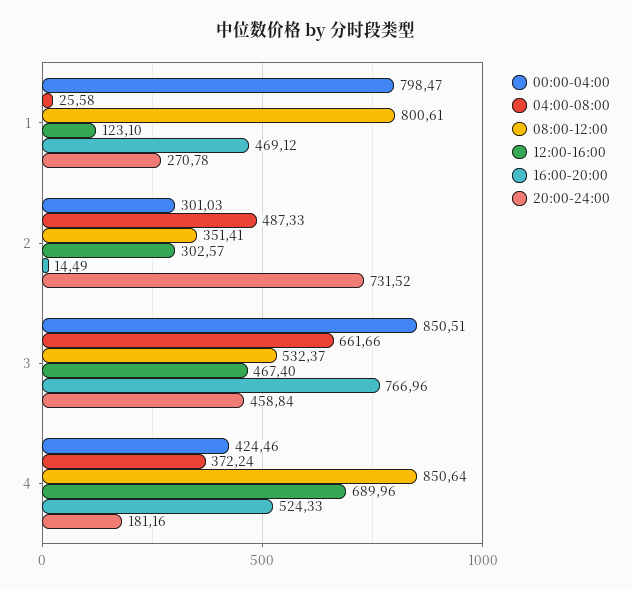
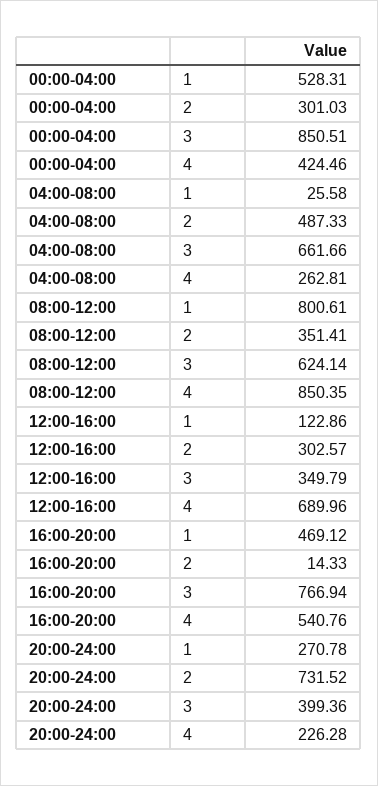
  {
    "00:00-04:00": {
-     "1": 798.47,
+     "1": 528.31,
      "2": 301.03,
      "3": 850.51,
      "4": 424.46
    },
    "04:00-08:00": {
      "1": 25.58,
      "2": 487.33,
      "3": 661.66,
-     "4": 372.24
+     "4": 262.81
    },
    "08:00-12:00": {
      "1": 800.61,
      "2": 351.41,
-     "3": 532.37,
+     "3": 624.14,
-     "4": 850.64
+     "4": 850.35
    },
    "12:00-16:00": {
-     "1": 123.1,
+     "1": 122.86,
      "2": 302.57,
-     "3": 467.4,
+     "3": 349.79,
      "4": 689.96
    },
    "16:00-20:00": {
      "1": 469.12,
-     "2": 14.49,
+     "2": 14.33,
-     "3": 766.96,
+     "3": 766.94,
-     "4": 524.33
+     "4": 540.76
    },
    "20:00-24:00": {
      "1": 270.78,
      "2": 731.52,
-     "3": 458.84,
+     "3": 399.36,
-     "4": 181.16
+     "4": 226.28
    }
  }

